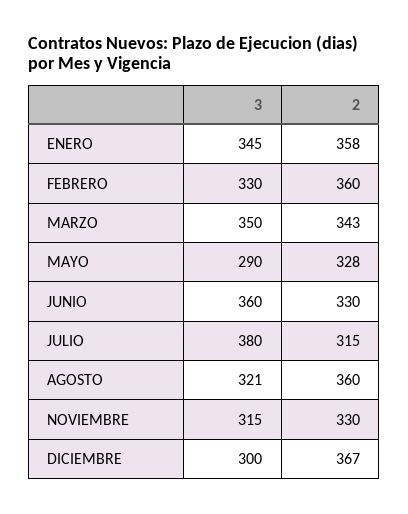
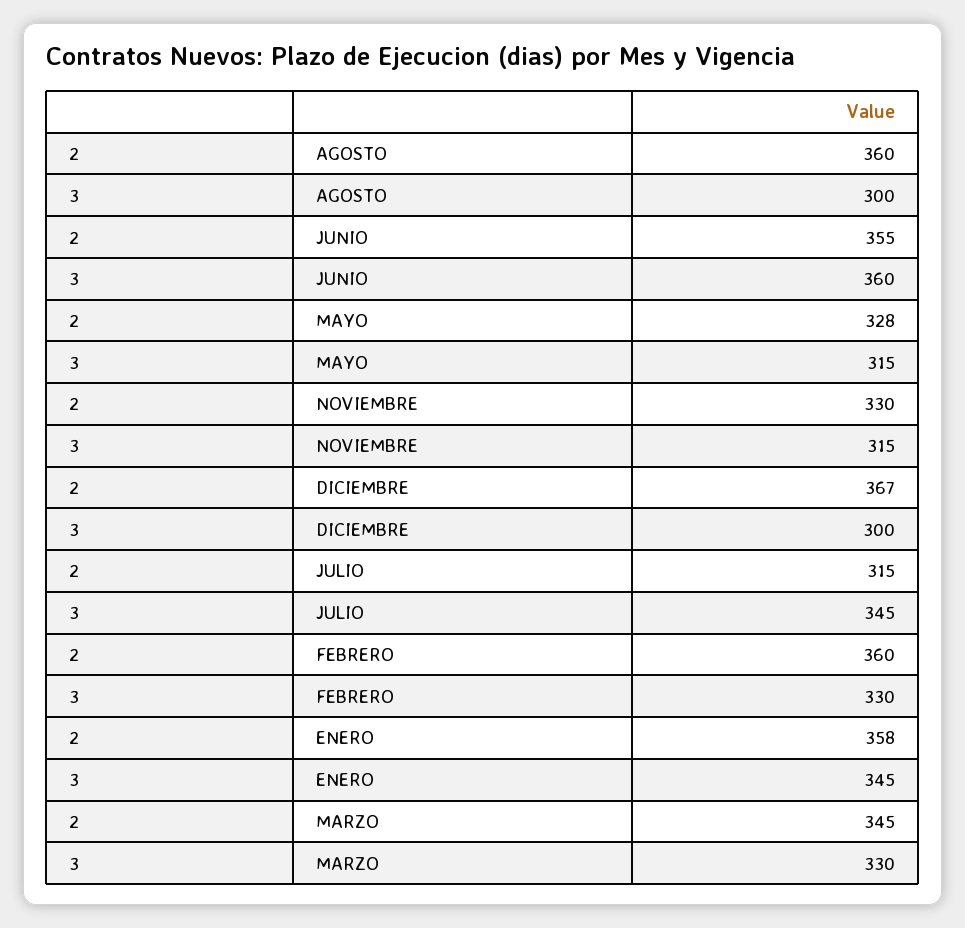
  {
    "3": {
      "ENERO": 345,
      "FEBRERO": 330,
-     "MARZO": 350,
+     "MARZO": 330,
-     "MAYO": 290,
+     "MAYO": 315,
      "JUNIO": 360,
-     "JULIO": 380,
+     "JULIO": 345,
-     "AGOSTO": 321,
+     "AGOSTO": 300,
      "NOVIEMBRE": 315,
      "DICIEMBRE": 300
    },
    "2": {
      "ENERO": 358,
      "FEBRERO": 360,
-     "MARZO": 343,
+     "MARZO": 345,
      "MAYO": 328,
-     "JUNIO": 330,
+     "JUNIO": 355,
      "JULIO": 315,
      "AGOSTO": 360,
      "NOVIEMBRE": 330,
      "DICIEMBRE": 367
    }
  }

